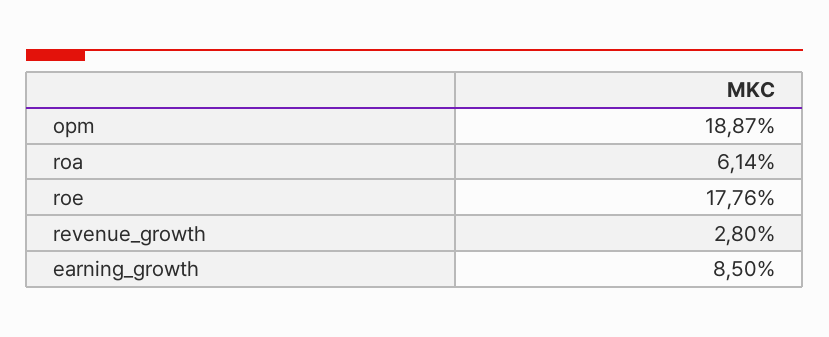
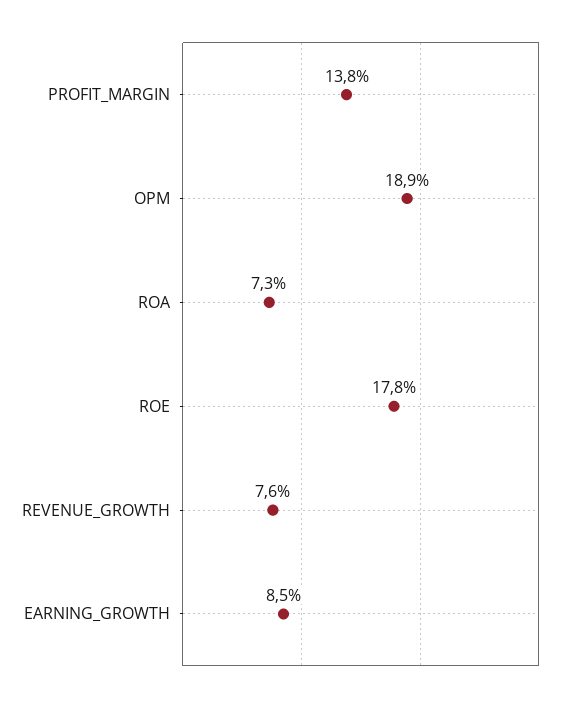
  {
    "opm": 18.87,
-   "roa": 6.14,
+   "roa": 7.3,
    "roe": 17.76,
-   "revenue_growth": 2.8,
+   "revenue_growth": 7.6,
-   "earning_growth": 8.5
+   "earning_growth": 8.5,
+   "PROFIT_MARGIN": 13.8
  }

